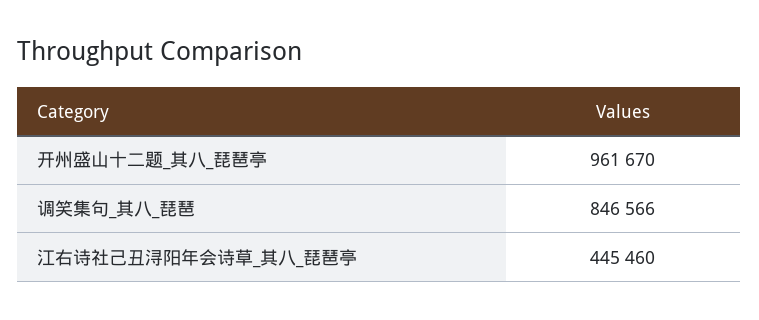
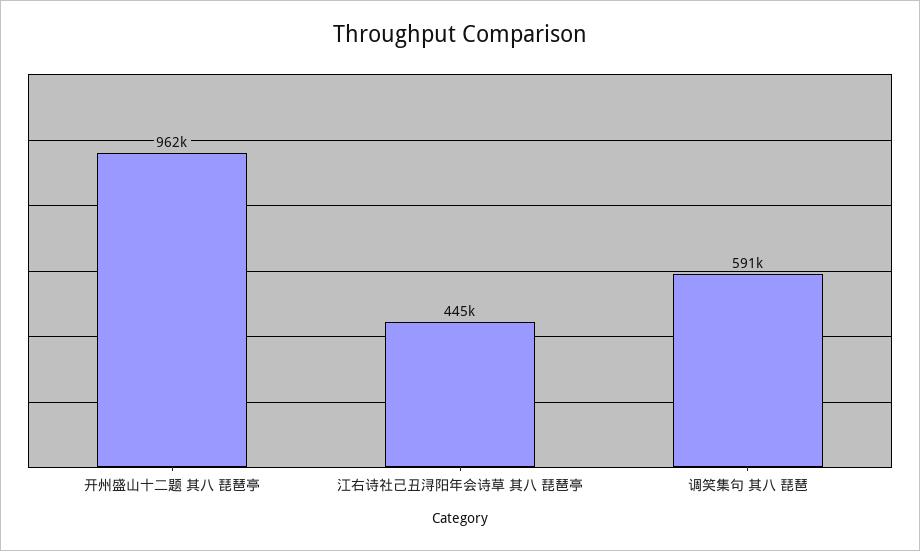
  {
    "开州盛山十二题_其八_琵琶亭": 961670,
-   "调笑集句_其八_琵琶": 846566,
+   "调笑集句_其八_琵琶": 591000,
    "江右诗社己丑浔阳年会诗草_其八_琵琶亭": 445460
  }

